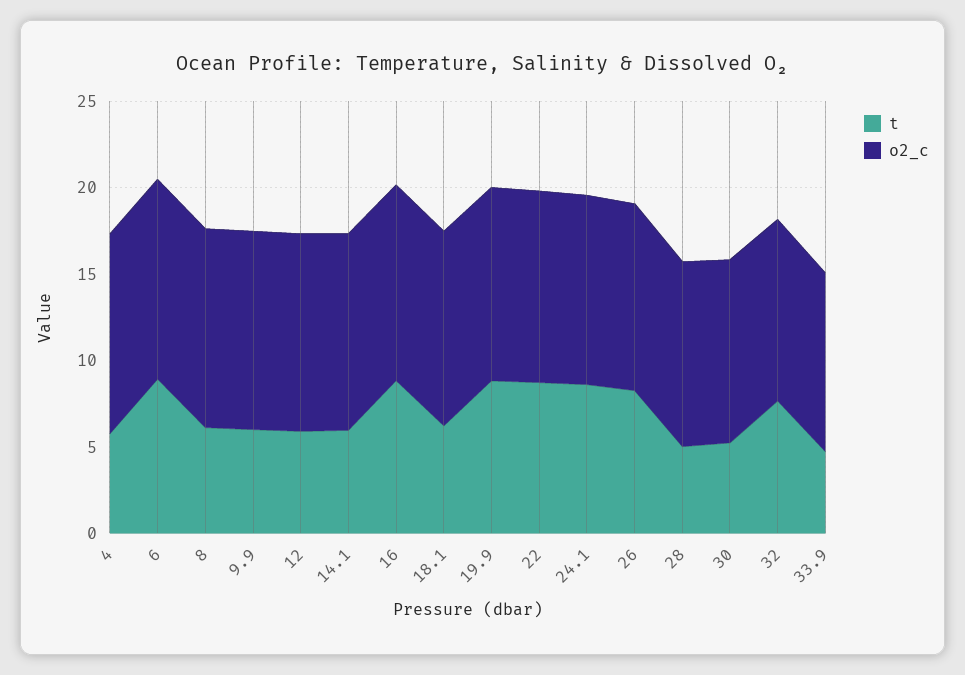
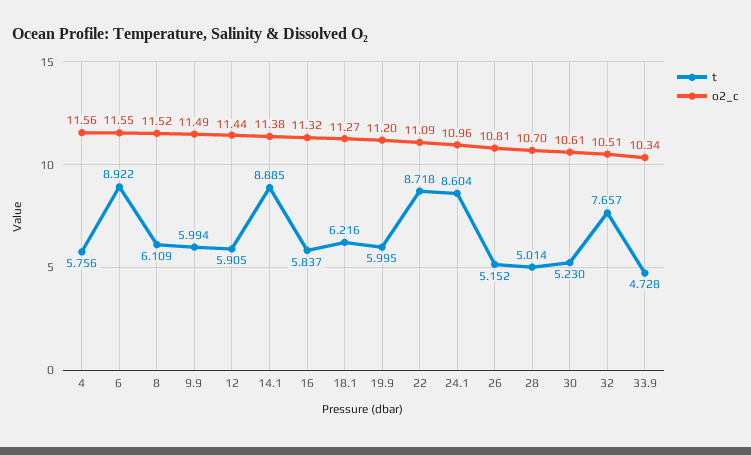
  {
    "t": {
      "4": 5.756,
      "6": 8.922,
      "8": 6.109,
      "9.9": 5.994,
      "12": 5.905,
-     "14.1": 6,
+     "14.1": 8.885,
-     "16": 9,
+     "16": 5.837,
      "18.1": 6.216,
-     "19.9": 9,
+     "19.9": 5.995,
      "22": 8.718,
      "24.1": 8.604,
-     "26": 8,
+     "26": 5.152,
      "28": 5.014,
      "30": 5.23,
      "32": 7.657,
      "33.9": 4.728
    },
    "o2_c": {
      "4": 11.56,
      "6": 11.55,
      "8": 11.52,
      "9.9": 11.49,
      "12": 11.44,
      "14.1": 11.38,
      "16": 11.32,
      "18.1": 11.27,
      "19.9": 11.2,
      "22": 11.09,
      "24.1": 10.96,
      "26": 10.81,
      "28": 10.7,
      "30": 10.61,
      "32": 10.51,
      "33.9": 10.34
    }
  }

